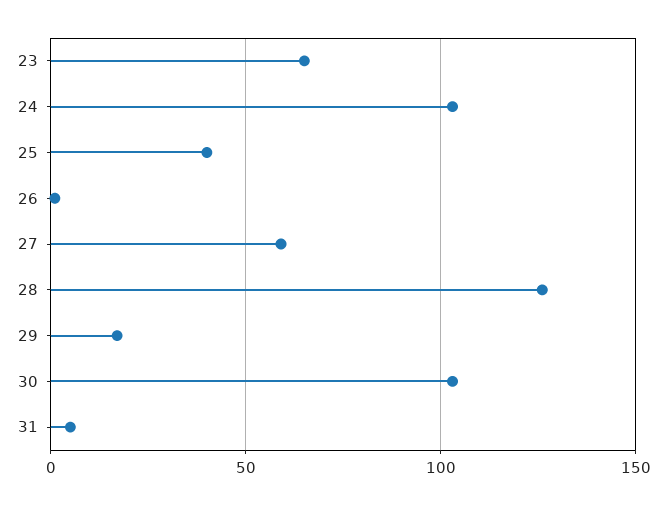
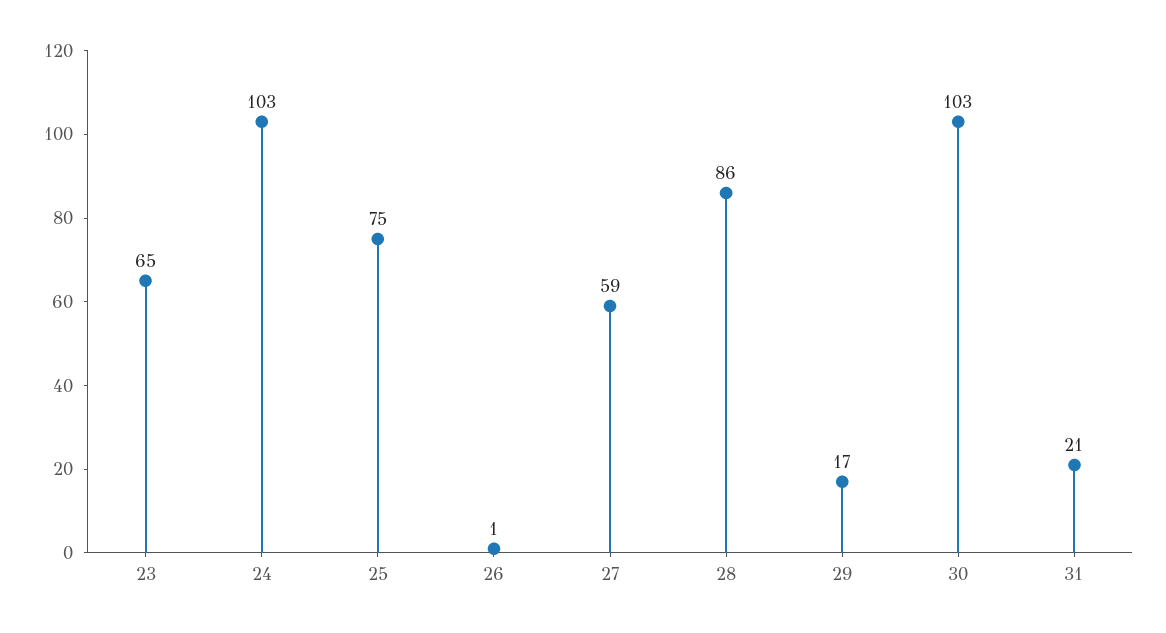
  {
    "23": 65,
    "24": 103,
-   "25": 40,
+   "25": 75,
    "26": 1,
    "27": 59,
-   "28": 125,
+   "28": 86,
    "29": 17,
    "30": 103,
-   "31": 5
+   "31": 21
  }

